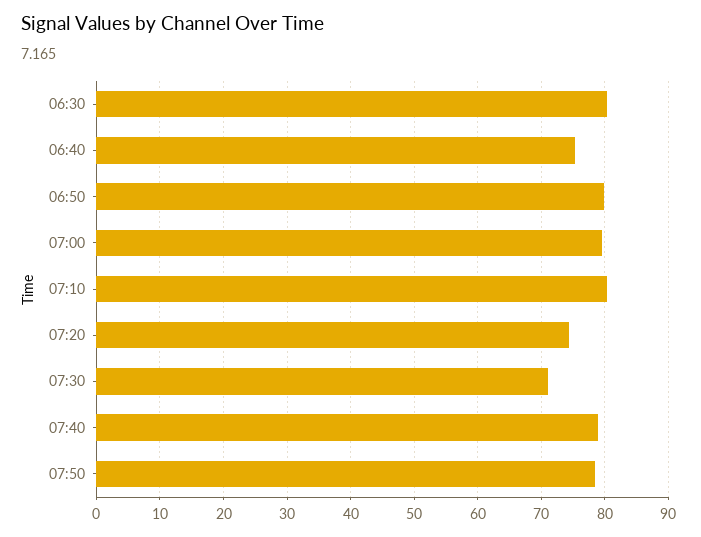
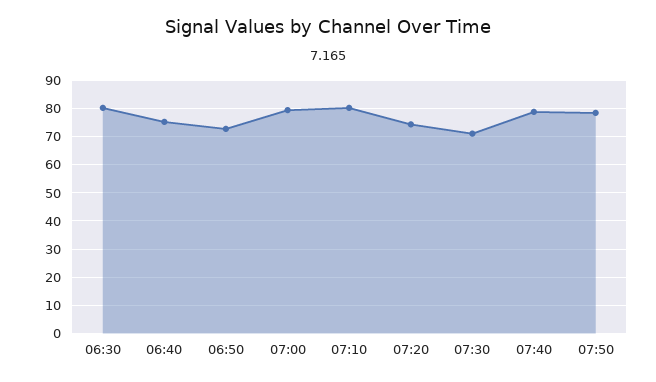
  {
    "06:30": 80,
    "06:40": 75,
-   "06:50": 80,
+   "06:50": 72.5,
    "07:00": 80,
    "07:10": 80,
    "07:20": 74,
    "07:30": 71,
    "07:40": 79,
    "07:50": 79
  }

